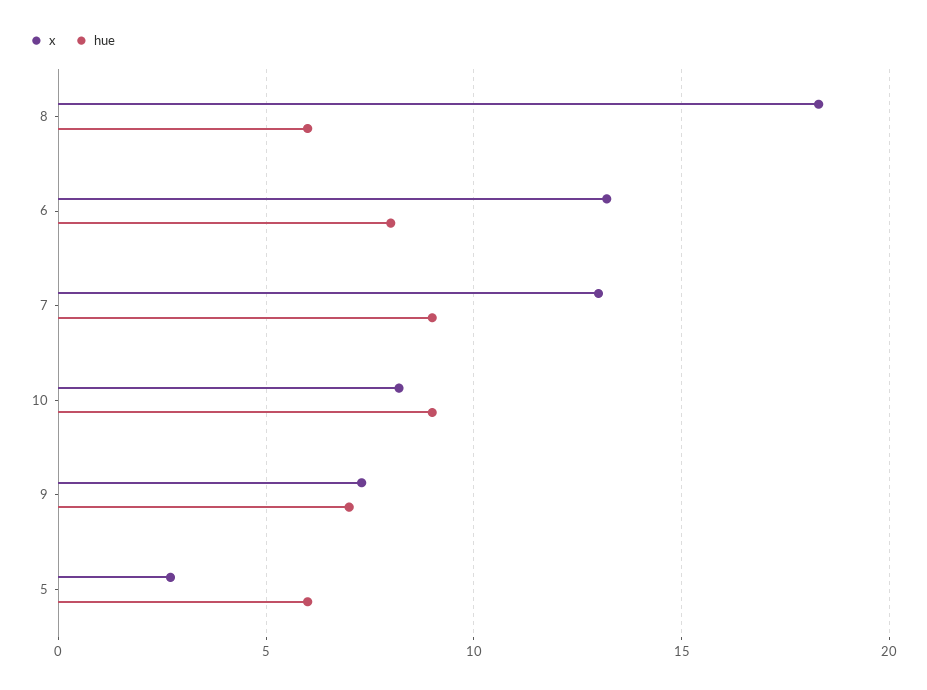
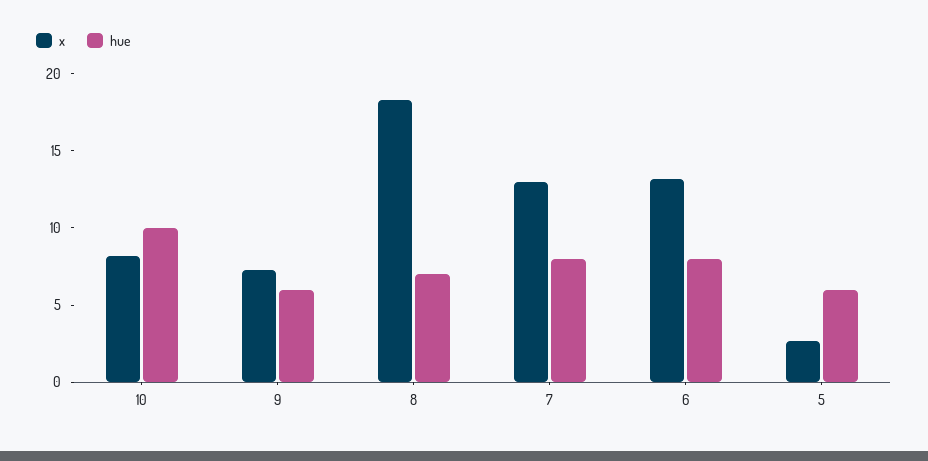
  {
    "x": {
      "8": 18.5,
      "6": 13,
      "7": 13,
      "10": 8,
      "9": 7.5,
      "5": 2.5
    },
    "hue": {
-     "8": 6,
+     "8": 7,
      "6": 8,
-     "7": 9,
+     "7": 8,
-     "10": 9,
+     "10": 10,
-     "9": 7,
+     "9": 6,
      "5": 6
    }
  }

